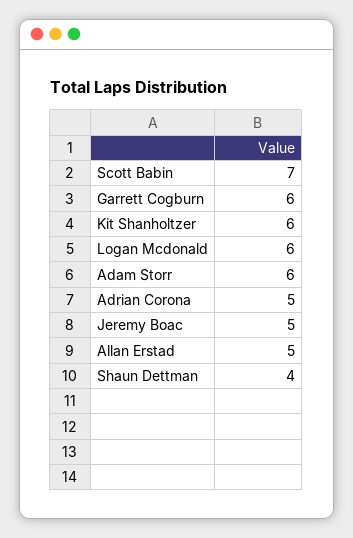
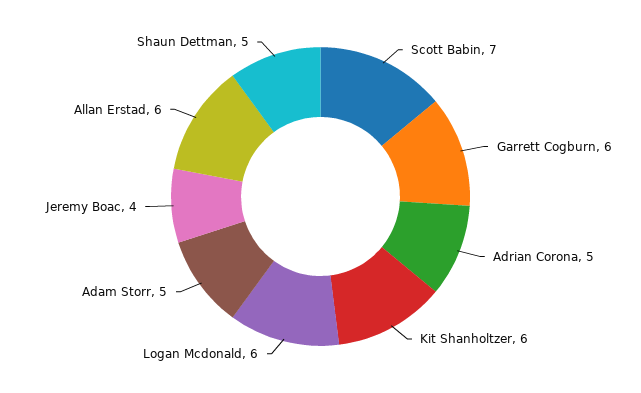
  {
    "Scott Babin": 7,
    "Garrett Cogburn": 6,
    "Kit Shanholtzer": 6,
    "Logan Mcdonald": 6,
-   "Adam Storr": 6,
+   "Adam Storr": 5,
    "Adrian Corona": 5,
-   "Jeremy Boac": 5,
+   "Jeremy Boac": 4,
-   "Allan Erstad": 5,
+   "Allan Erstad": 6,
-   "Shaun Dettman": 4
+   "Shaun Dettman": 5
  }

